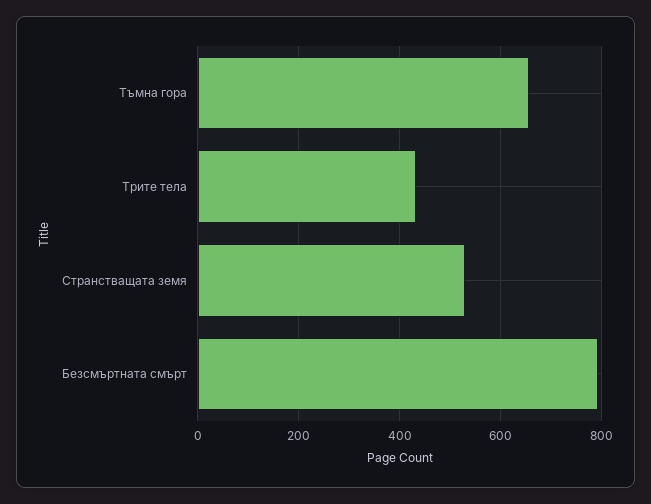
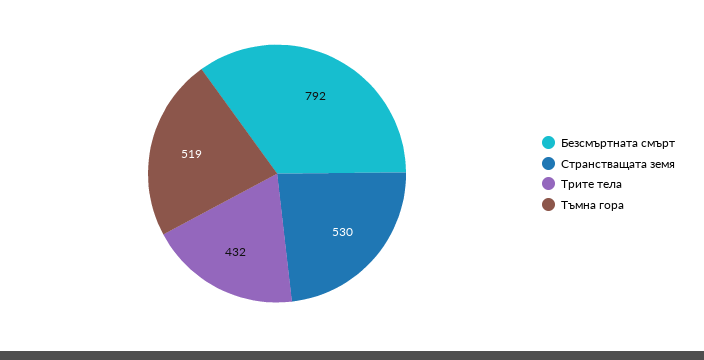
  {
-   "Тъмна гора": 660,
+   "Тъмна гора": 519,
    "Трите тела": 432,
    "Странстващата земя": 530,
    "Безсмъртната смърт": 792
  }

